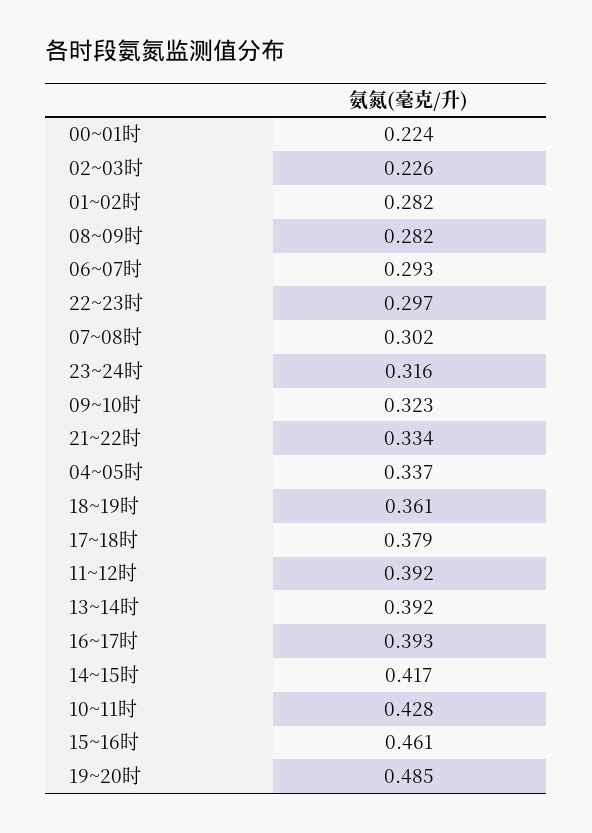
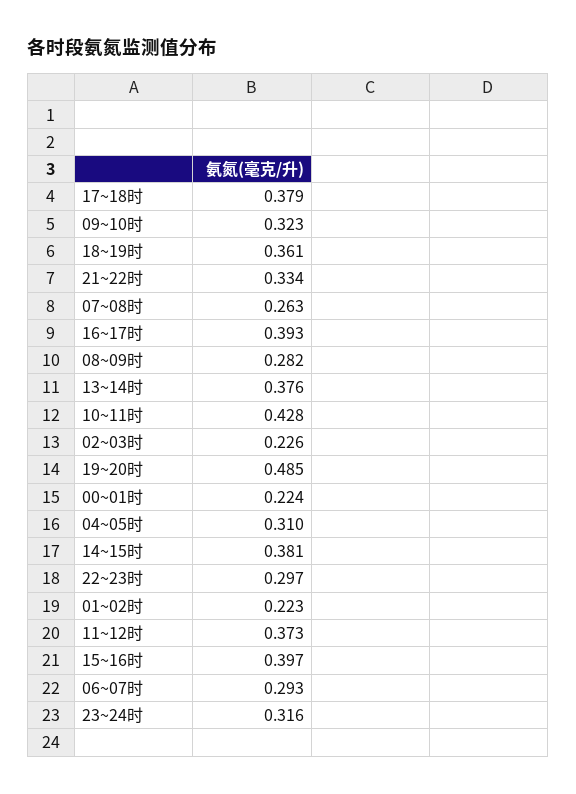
  {
    "00~01时": 0.224,
    "02~03时": 0.226,
-   "01~02时": 0.282,
+   "01~02时": 0.223,
    "08~09时": 0.282,
    "06~07时": 0.293,
    "22~23时": 0.297,
-   "07~08时": 0.302,
+   "07~08时": 0.263,
    "23~24时": 0.316,
    "09~10时": 0.323,
    "21~22时": 0.334,
-   "04~05时": 0.337,
+   "04~05时": 0.31,
    "18~19时": 0.361,
    "17~18时": 0.379,
-   "11~12时": 0.392,
+   "11~12时": 0.373,
-   "13~14时": 0.392,
+   "13~14时": 0.376,
    "16~17时": 0.393,
-   "14~15时": 0.417,
+   "14~15时": 0.381,
    "10~11时": 0.428,
-   "15~16时": 0.461,
+   "15~16时": 0.397,
    "19~20时": 0.485
  }

